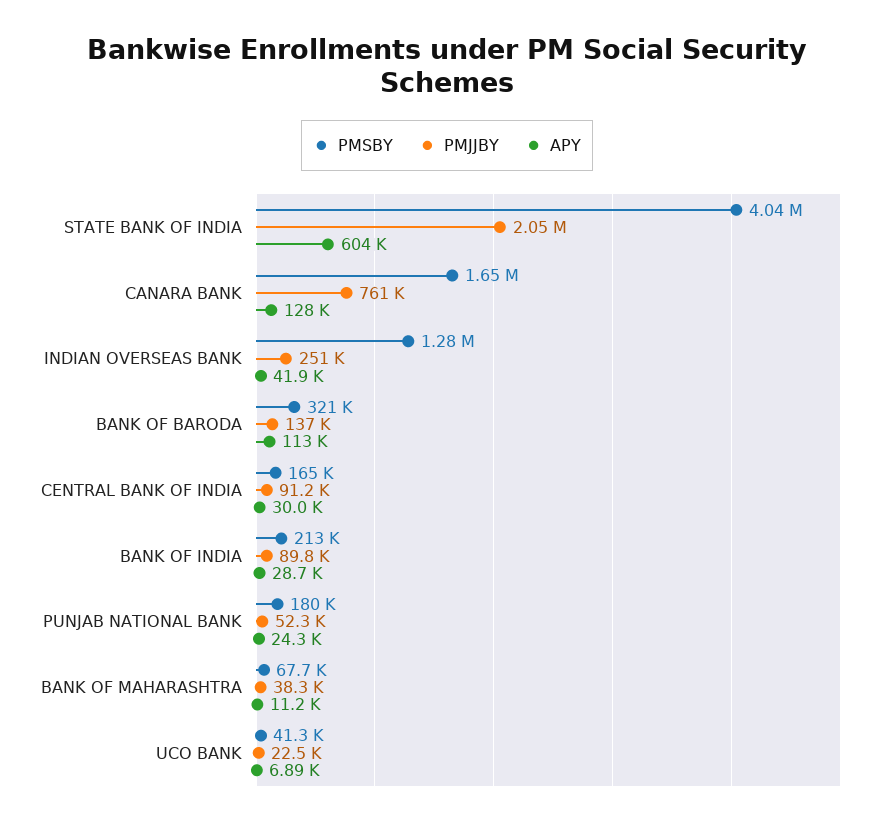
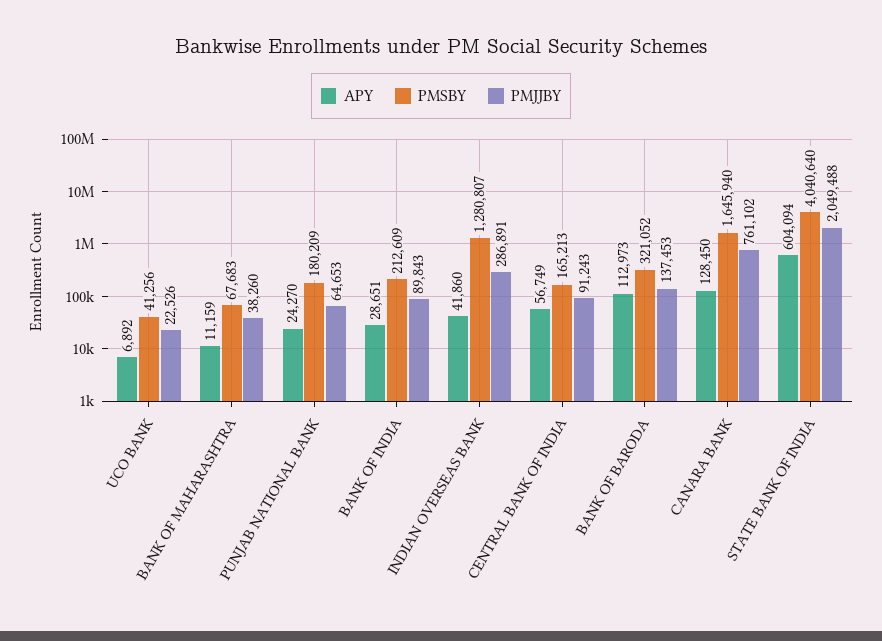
  {
    "PMSBY": {
      "STATE BANK OF INDIA": 4040640,
      "CANARA BANK": 1645940,
      "INDIAN OVERSEAS BANK": 1280807,
      "BANK OF BARODA": 321052,
      "CENTRAL BANK OF INDIA": 165213,
      "BANK OF INDIA": 212609,
      "PUNJAB NATIONAL BANK": 180209,
      "BANK OF MAHARASHTRA": 67683,
      "UCO BANK": 41256
    },
    "PMJJBY": {
      "STATE BANK OF INDIA": 2049488,
      "CANARA BANK": 761102,
-     "INDIAN OVERSEAS BANK": 251000,
+     "INDIAN OVERSEAS BANK": 286891,
      "BANK OF BARODA": 137453,
      "CENTRAL BANK OF INDIA": 91243,
      "BANK OF INDIA": 89843,
-     "PUNJAB NATIONAL BANK": 52300,
+     "PUNJAB NATIONAL BANK": 64653,
      "BANK OF MAHARASHTRA": 38260,
      "UCO BANK": 22526
    },
    "APY": {
      "STATE BANK OF INDIA": 604094,
      "CANARA BANK": 128450,
      "INDIAN OVERSEAS BANK": 41860,
      "BANK OF BARODA": 112973,
-     "CENTRAL BANK OF INDIA": 30000,
+     "CENTRAL BANK OF INDIA": 56749,
      "BANK OF INDIA": 28651,
      "PUNJAB NATIONAL BANK": 24270,
      "BANK OF MAHARASHTRA": 11159,
      "UCO BANK": 6892
    }
  }

